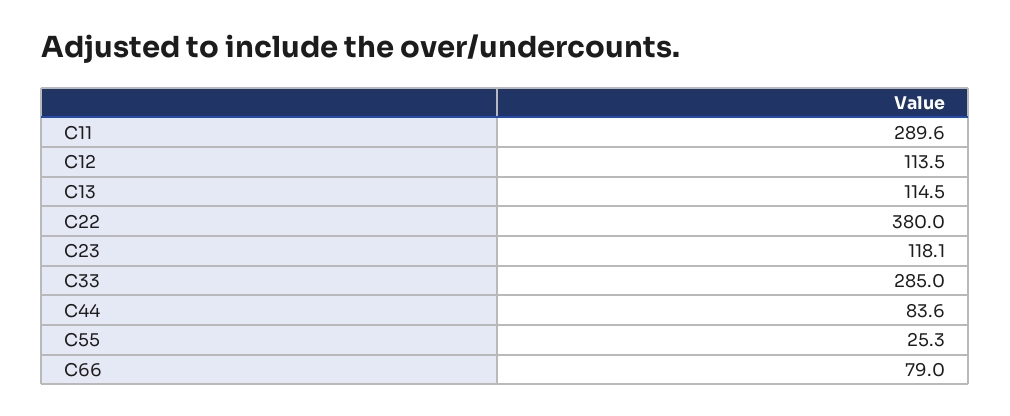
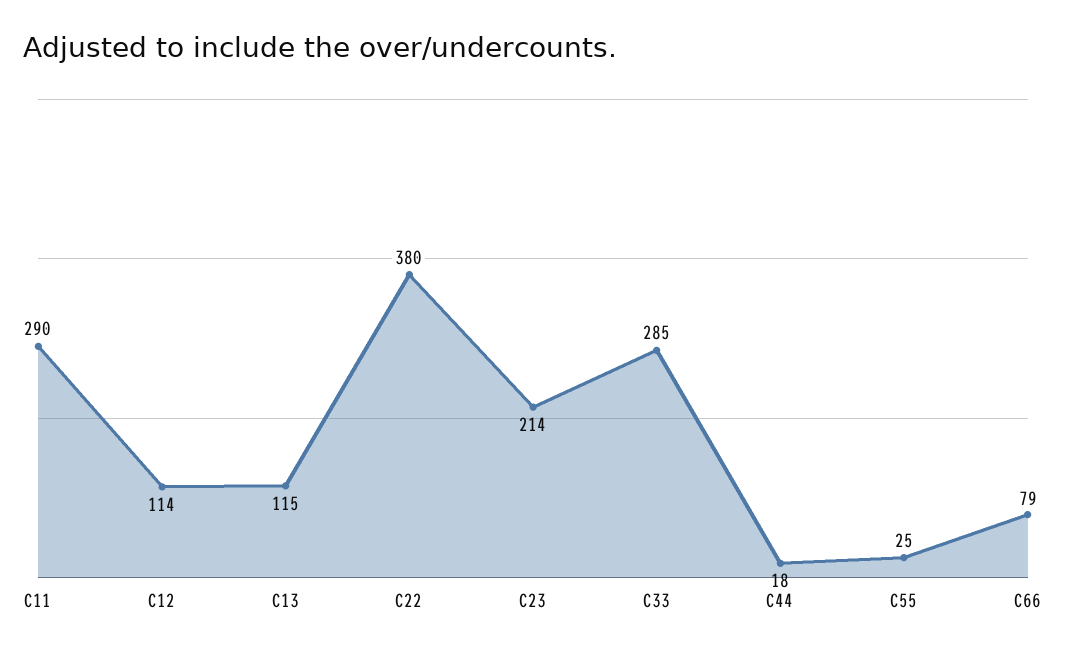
  {
    "C11": 289.6,
    "C12": 113.5,
    "C13": 114.5,
    "C22": 380,
-   "C23": 118.1,
+   "C23": 214,
    "C33": 285,
-   "C44": 83.6,
+   "C44": 18,
    "C55": 25.3,
    "C66": 79
  }

